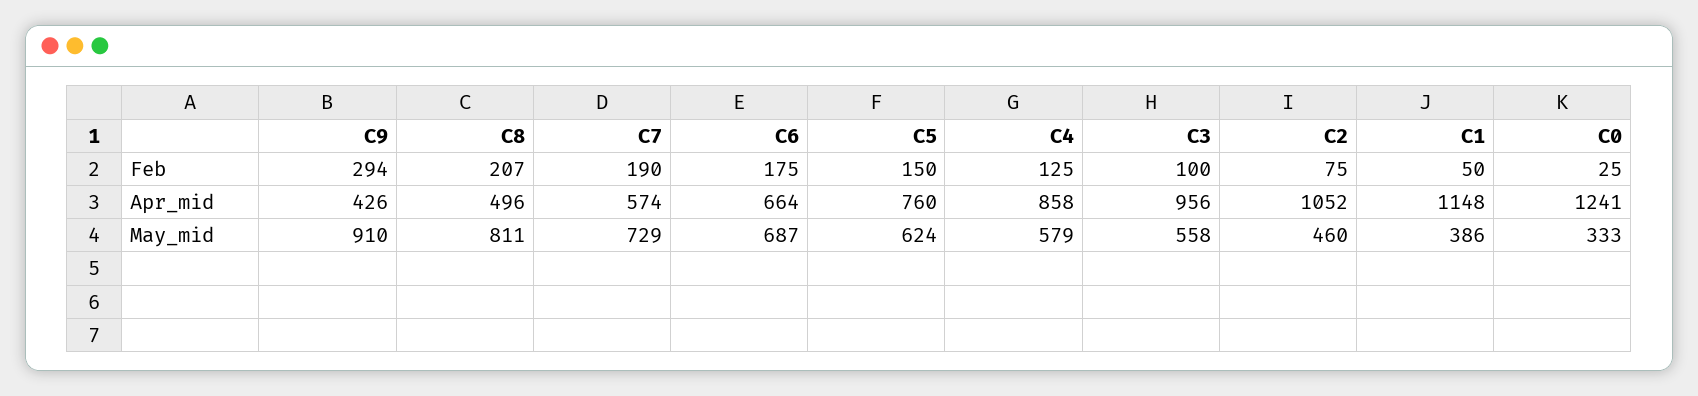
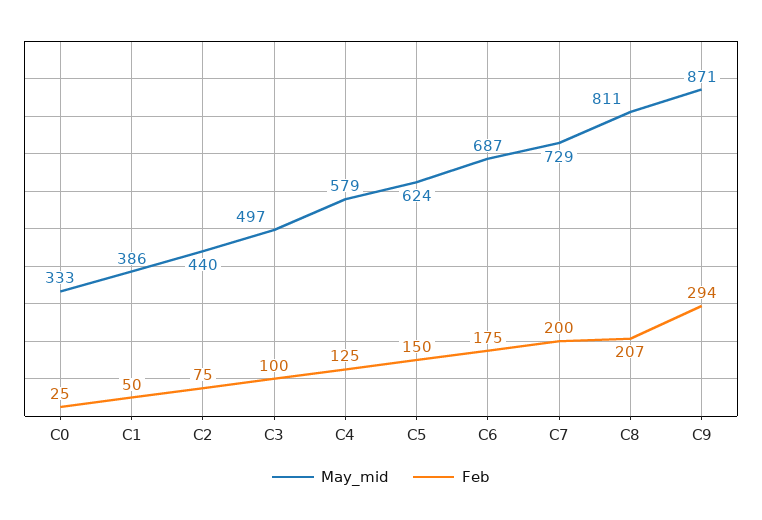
  {
    "Feb": {
      "C9": 294,
      "C8": 207,
-     "C7": 190,
+     "C7": 200,
      "C6": 175,
      "C5": 150,
      "C4": 125,
      "C3": 100,
      "C2": 75,
      "C1": 50,
      "C0": 25
    },
-   "Apr_mid": {
-     "C9": 426,
-     "C8": 496,
-     "C7": 574,
-     "C6": 664,
-     "C5": 760,
-     "C4": 858,
-     "C3": 956,
-     "C2": 1052,
-     "C1": 1148,
-     "C0": 1241
-   },
    "May_mid": {
-     "C9": 910,
+     "C9": 871,
      "C8": 811,
      "C7": 729,
      "C6": 687,
      "C5": 624,
      "C4": 579,
-     "C3": 558,
+     "C3": 497,
-     "C2": 460,
+     "C2": 440,
      "C1": 386,
      "C0": 333
    }
  }

